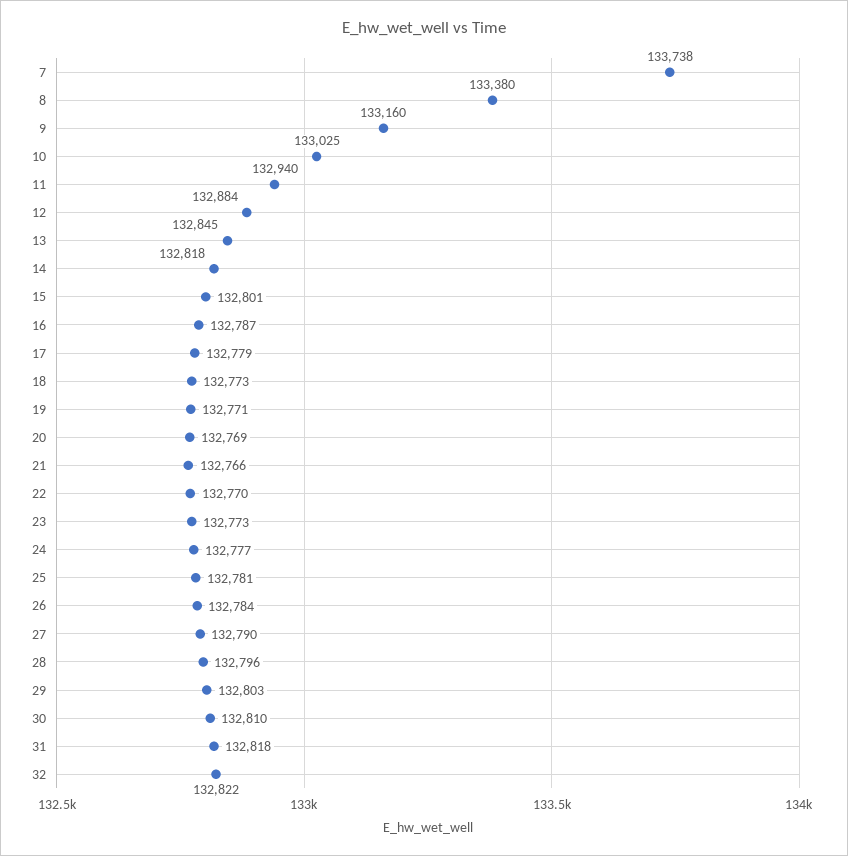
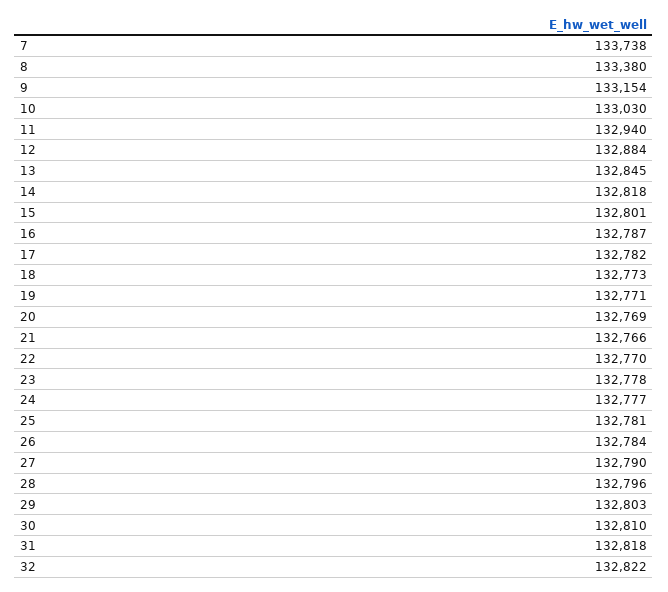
  {
    "7": 133738,
    "8": 133380,
-   "9": 133160,
+   "9": 133154,
-   "10": 133025,
+   "10": 133030,
    "11": 132940,
    "12": 132884,
    "13": 132845,
    "14": 132818,
    "15": 132801,
    "16": 132787,
-   "17": 132779,
+   "17": 132782,
    "18": 132773,
    "19": 132771,
    "20": 132769,
    "21": 132766,
    "22": 132770,
-   "23": 132773,
+   "23": 132778,
    "24": 132777,
    "25": 132781,
    "26": 132784,
    "27": 132790,
    "28": 132796,
    "29": 132803,
    "30": 132810,
    "31": 132818,
    "32": 132822
  }

